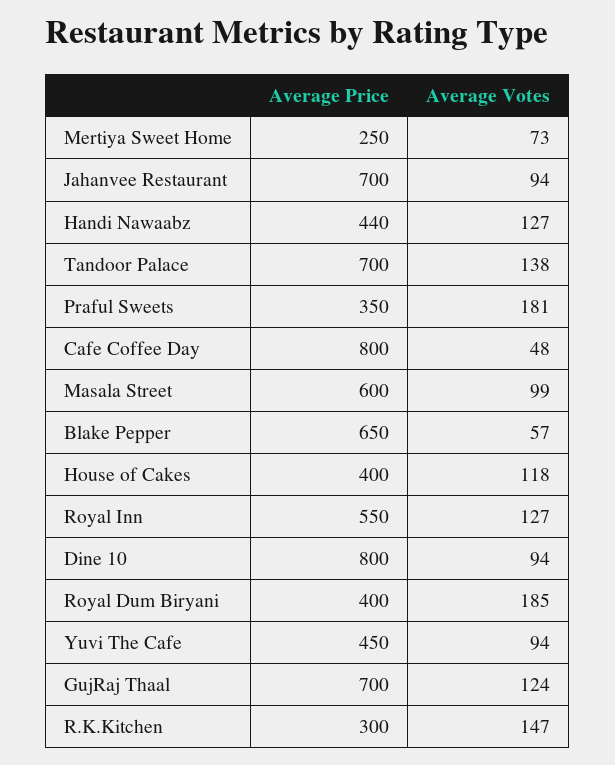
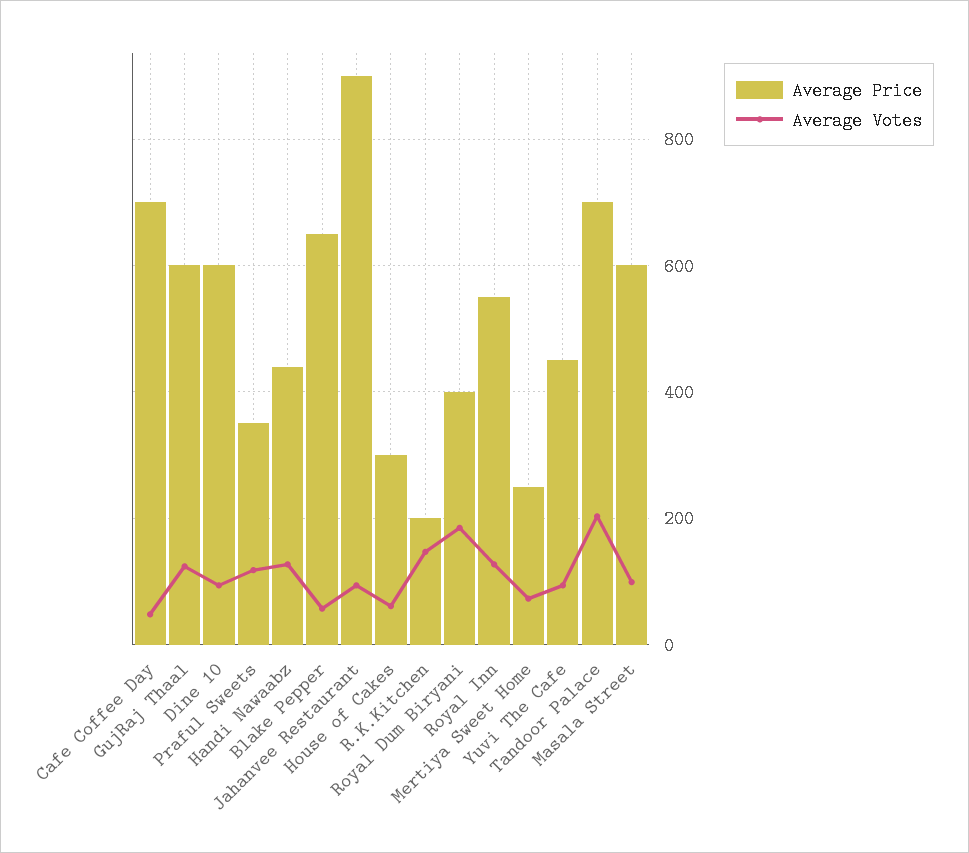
  {
    "Average Price": {
      "Mertiya Sweet Home": 250,
-     "Jahanvee Restaurant": 700,
+     "Jahanvee Restaurant": 900,
      "Handi Nawaabz": 440,
      "Tandoor Palace": 700,
      "Praful Sweets": 350,
-     "Cafe Coffee Day": 800,
+     "Cafe Coffee Day": 700,
      "Masala Street": 600,
      "Blake Pepper": 650,
-     "House of Cakes": 400,
+     "House of Cakes": 300,
      "Royal Inn": 550,
-     "Dine 10": 800,
+     "Dine 10": 600,
      "Royal Dum Biryani": 400,
      "Yuvi The Cafe": 450,
-     "GujRaj Thaal": 700,
+     "GujRaj Thaal": 600,
-     "R.K.Kitchen": 300
+     "R.K.Kitchen": 200
    },
    "Average Votes": {
      "Mertiya Sweet Home": 73,
      "Jahanvee Restaurant": 94,
      "Handi Nawaabz": 127,
-     "Tandoor Palace": 138,
+     "Tandoor Palace": 200,
-     "Praful Sweets": 181,
+     "Praful Sweets": 120,
      "Cafe Coffee Day": 48,
      "Masala Street": 99,
      "Blake Pepper": 57,
-     "House of Cakes": 118,
+     "House of Cakes": 60,
      "Royal Inn": 127,
      "Dine 10": 94,
      "Royal Dum Biryani": 185,
      "Yuvi The Cafe": 94,
      "GujRaj Thaal": 124,
      "R.K.Kitchen": 147
    }
  }

